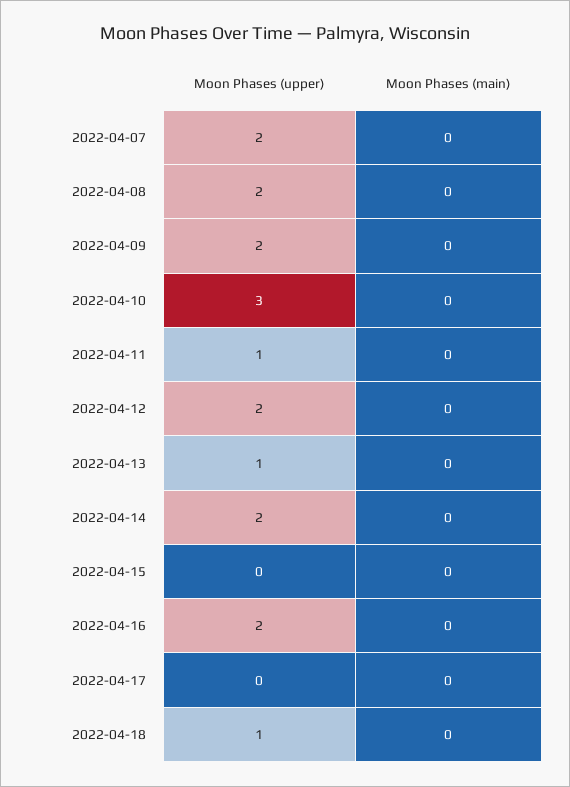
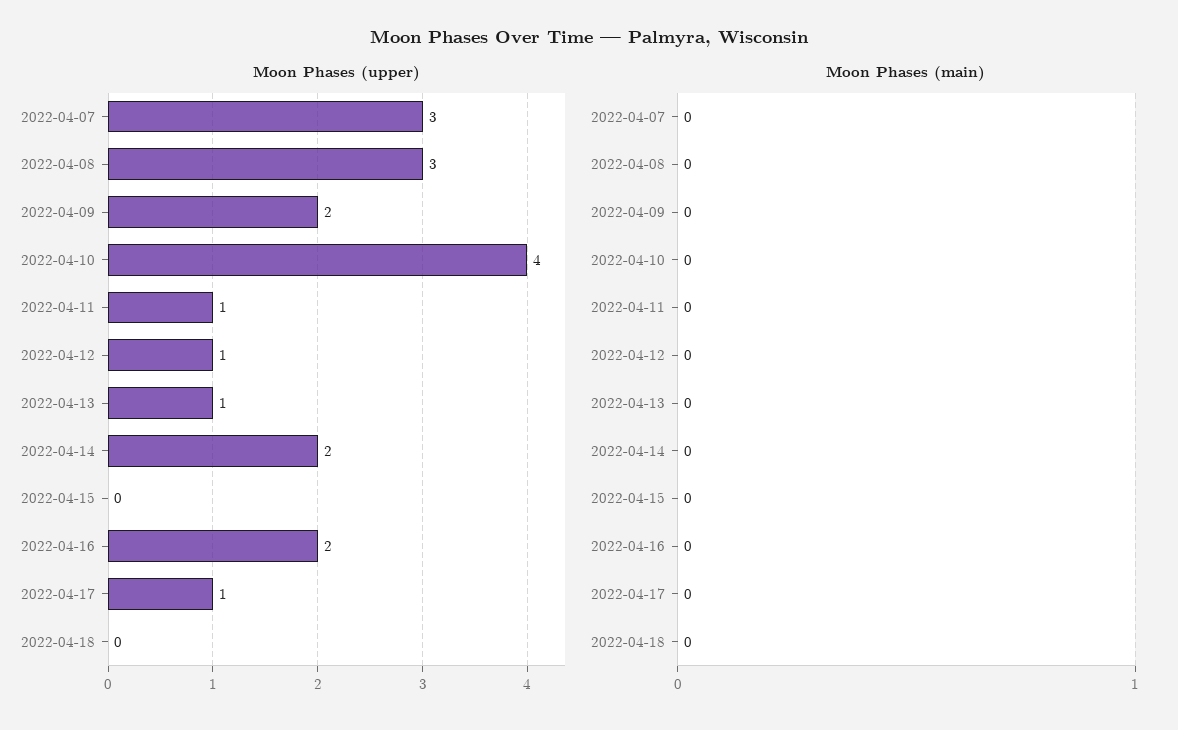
  {
    "Moon Phases (upper)": {
-     "2022-04-07": 2,
+     "2022-04-07": 3,
-     "2022-04-08": 2,
+     "2022-04-08": 3,
      "2022-04-09": 2,
-     "2022-04-10": 3,
+     "2022-04-10": 4,
      "2022-04-11": 1,
-     "2022-04-12": 2,
+     "2022-04-12": 1,
      "2022-04-13": 1,
      "2022-04-14": 2,
      "2022-04-15": 0,
      "2022-04-16": 2,
-     "2022-04-17": 0,
+     "2022-04-17": 1,
-     "2022-04-18": 1
+     "2022-04-18": 0
    },
    "Moon Phases (main)": {
      "2022-04-07": 0,
      "2022-04-08": 0,
      "2022-04-09": 0,
      "2022-04-10": 0,
      "2022-04-11": 0,
      "2022-04-12": 0,
      "2022-04-13": 0,
      "2022-04-14": 0,
      "2022-04-15": 0,
      "2022-04-16": 0,
      "2022-04-17": 0,
      "2022-04-18": 0
    }
  }

